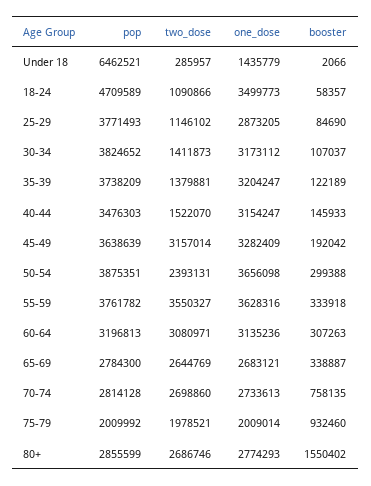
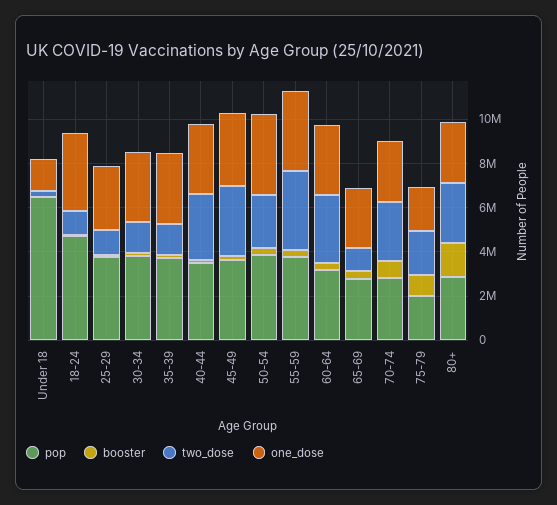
  {
    "pop": {
      "Under 18": 6462521,
      "18-24": 4709589,
      "25-29": 3771493,
      "30-34": 3824652,
      "35-39": 3738209,
      "40-44": 3476303,
      "45-49": 3638639,
      "50-54": 3875351,
      "55-59": 3761782,
      "60-64": 3196813,
      "65-69": 2784300,
      "70-74": 2814128,
      "75-79": 2009992,
      "80+": 2855599
    },
    "two_dose": {
      "Under 18": 285957,
      "18-24": 1090866,
      "25-29": 1146102,
      "30-34": 1411873,
      "35-39": 1379881,
-     "40-44": 1522070,
+     "40-44": 3000000,
      "45-49": 3157014,
      "50-54": 2393131,
      "55-59": 3550327,
      "60-64": 3080971,
-     "65-69": 2644769,
+     "65-69": 1000000,
      "70-74": 2698860,
      "75-79": 1978521,
      "80+": 2686746
    },
    "one_dose": {
      "Under 18": 1435779,
      "18-24": 3499773,
      "25-29": 2873205,
      "30-34": 3173112,
      "35-39": 3204247,
      "40-44": 3154247,
      "45-49": 3282409,
      "50-54": 3656098,
      "55-59": 3628316,
      "60-64": 3135236,
      "65-69": 2683121,
      "70-74": 2733613,
      "75-79": 2009014,
      "80+": 2774293
    },
    "booster": {
      "Under 18": 2066,
      "18-24": 58357,
      "25-29": 84690,
      "30-34": 107037,
      "35-39": 122189,
      "40-44": 145933,
      "45-49": 192042,
      "50-54": 299388,
      "55-59": 333918,
      "60-64": 307263,
      "65-69": 338887,
      "70-74": 758135,
      "75-79": 932460,
      "80+": 1550402
    }
  }

